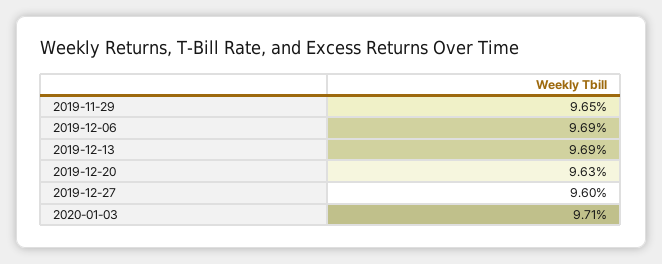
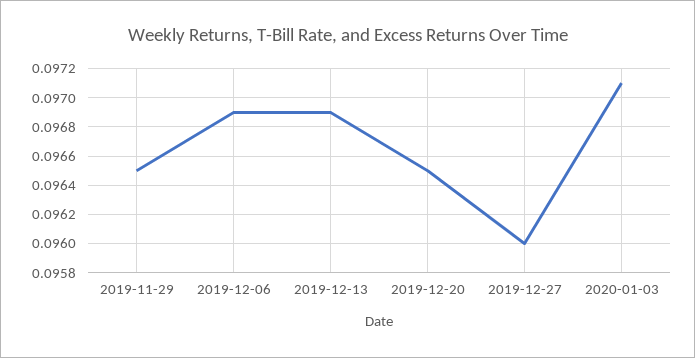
  {
    "2019-11-29": 0.0965,
    "2019-12-06": 0.0969,
    "2019-12-13": 0.0969,
-   "2019-12-20": 0.0963,
+   "2019-12-20": 0.0965,
    "2019-12-27": 0.096,
    "2020-01-03": 0.0971
  }

